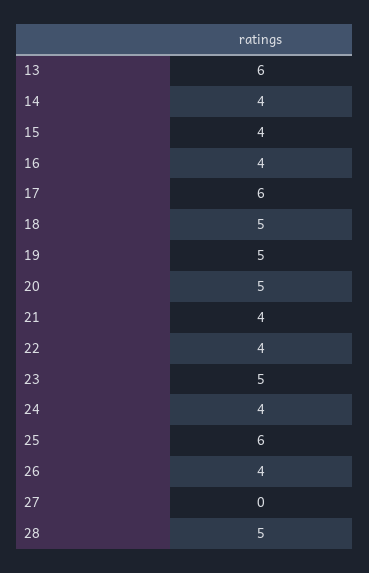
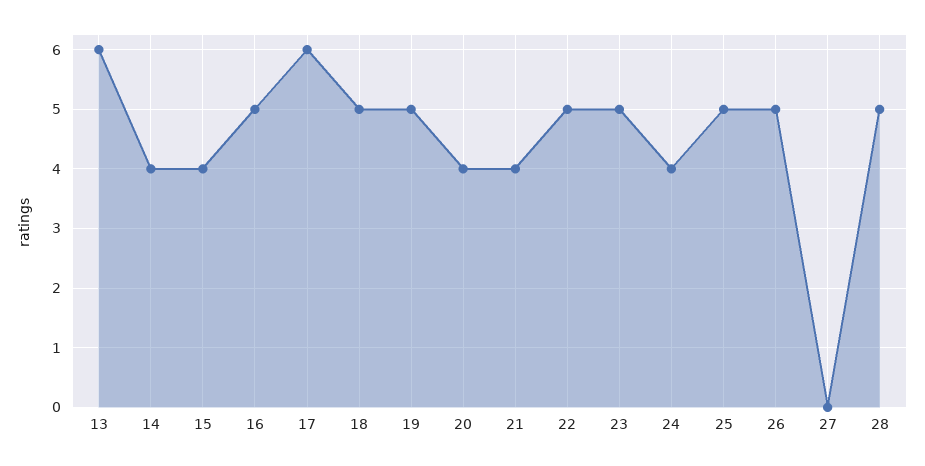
  {
    "13": 6,
    "14": 4,
    "15": 4,
-   "16": 4,
+   "16": 5,
    "17": 6,
    "18": 5,
    "19": 5,
-   "20": 5,
+   "20": 4,
    "21": 4,
-   "22": 4,
+   "22": 5,
    "23": 5,
    "24": 4,
-   "25": 6,
+   "25": 5,
-   "26": 4,
+   "26": 5,
    "27": 0,
    "28": 5
  }

